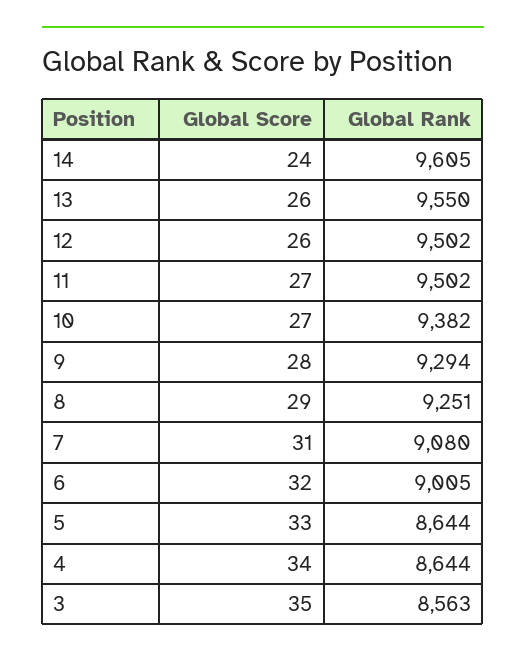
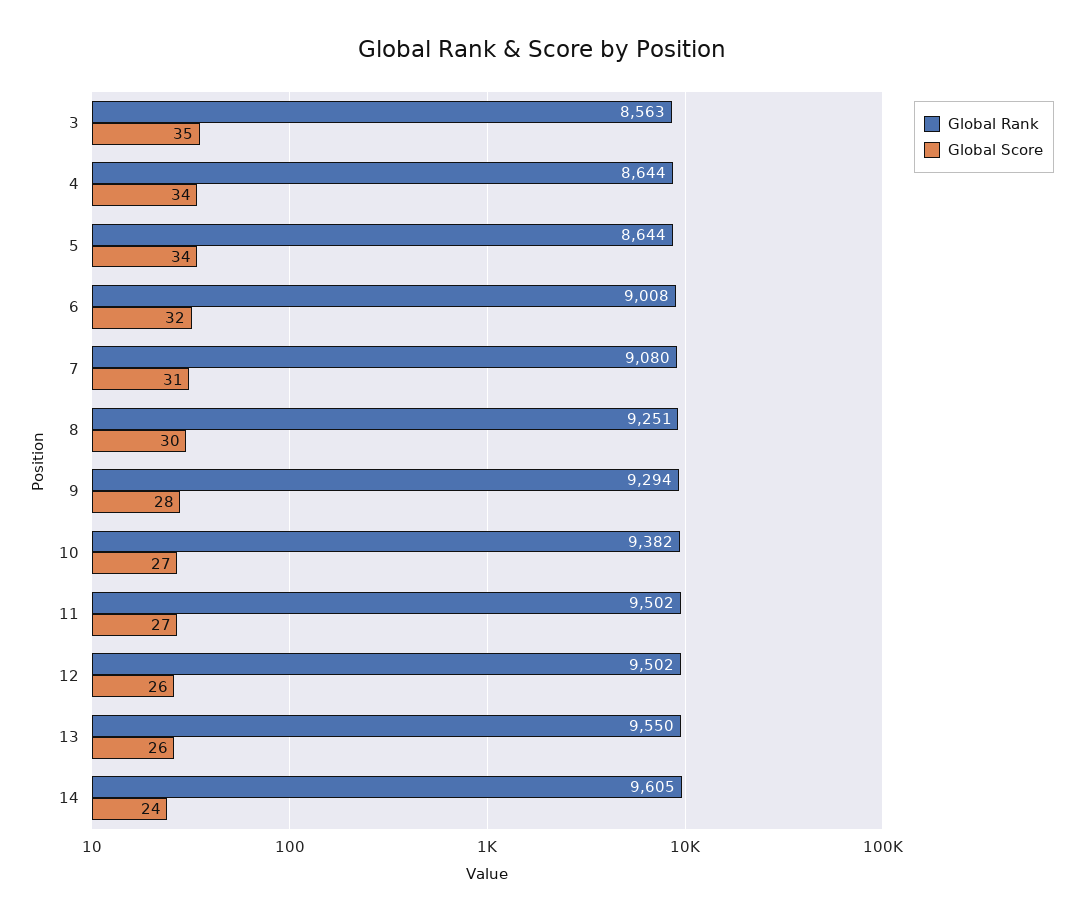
  {
    "Global Score": {
      "14": 24,
      "13": 26,
      "12": 26,
      "11": 27,
      "10": 27,
      "9": 28,
-     "8": 29,
+     "8": 30,
      "7": 31,
      "6": 32,
-     "5": 33,
+     "5": 34,
      "4": 34,
      "3": 35
    },
    "Global Rank": {
      "14": 9605,
      "13": 9550,
      "12": 9502,
      "11": 9502,
      "10": 9382,
      "9": 9294,
      "8": 9251,
      "7": 9080,
-     "6": 9005,
+     "6": 9008,
      "5": 8644,
      "4": 8644,
      "3": 8563
    }
  }

